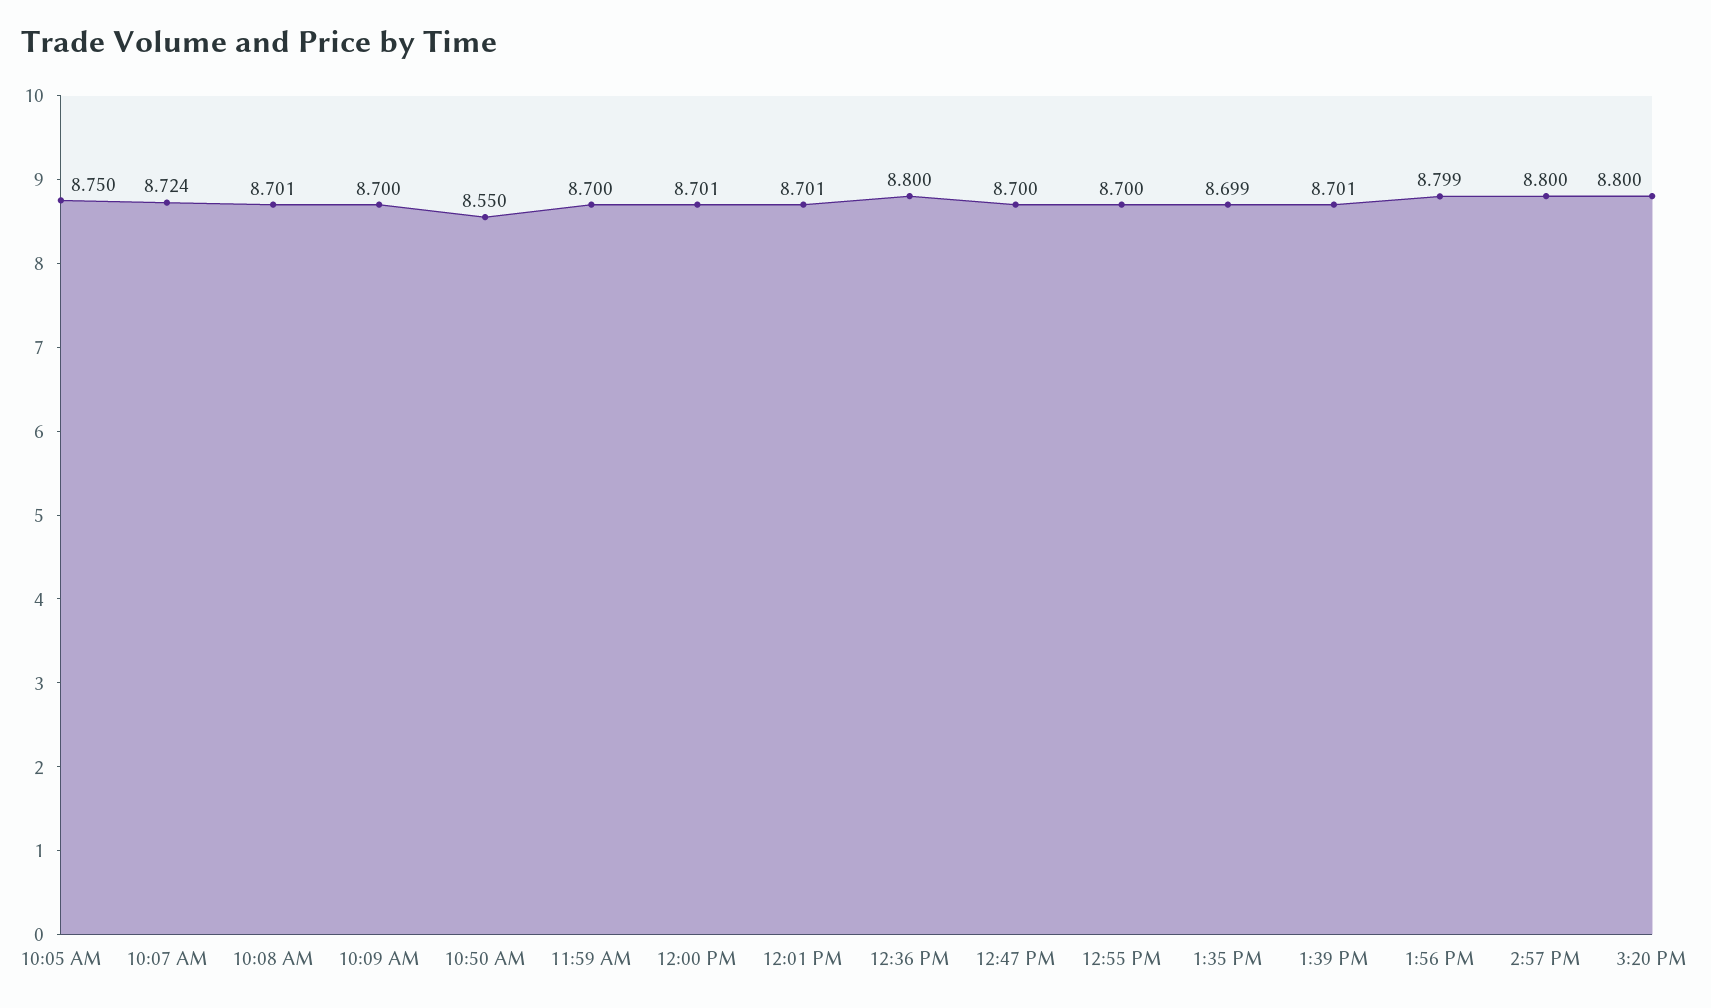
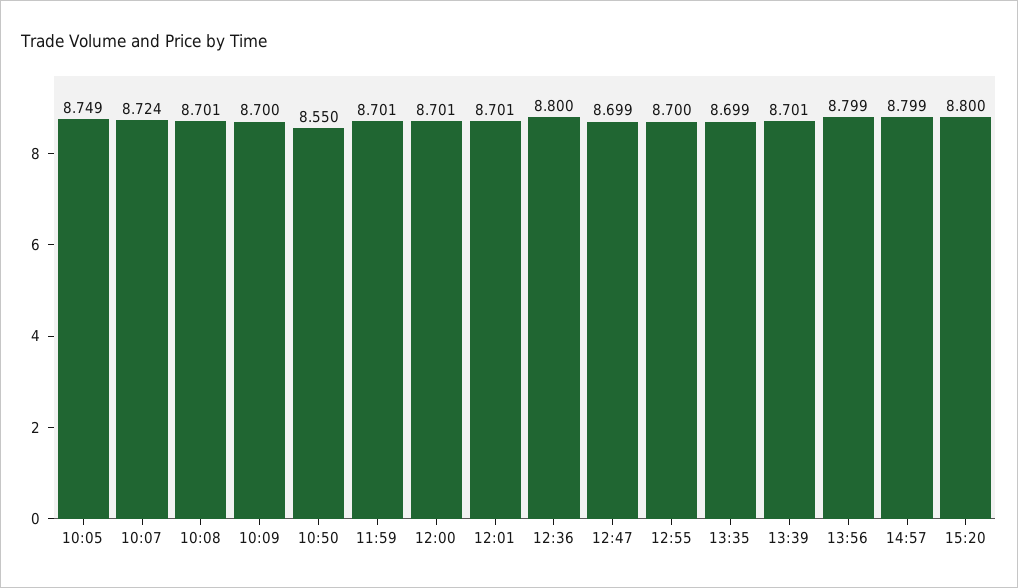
  {
-   "10:05 AM": 8.75,
+   "10:05 AM": 8.749,
    "10:07 AM": 8.724,
    "10:08 AM": 8.701,
    "10:09 AM": 8.7,
    "10:50 AM": 8.55,
-   "11:59 AM": 8.7,
+   "11:59 AM": 8.701,
    "12:00 PM": 8.701,
    "12:01 PM": 8.701,
    "12:36 PM": 8.8,
-   "12:47 PM": 8.7,
+   "12:47 PM": 8.699,
    "12:55 PM": 8.7,
    "1:35 PM": 8.699,
    "1:39 PM": 8.701,
    "1:56 PM": 8.799,
-   "2:57 PM": 8.8,
+   "2:57 PM": 8.799,
    "3:20 PM": 8.8
  }

